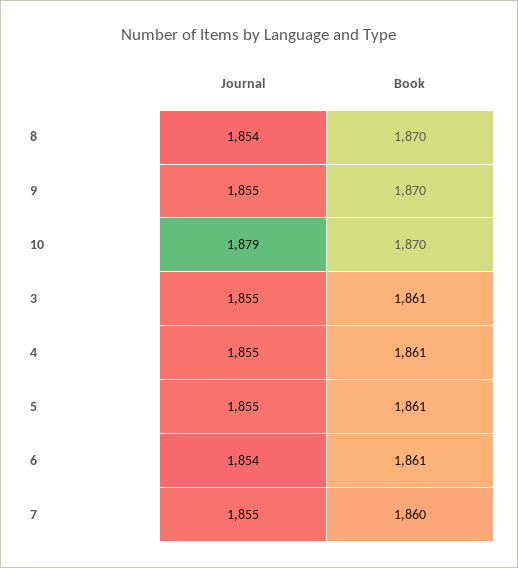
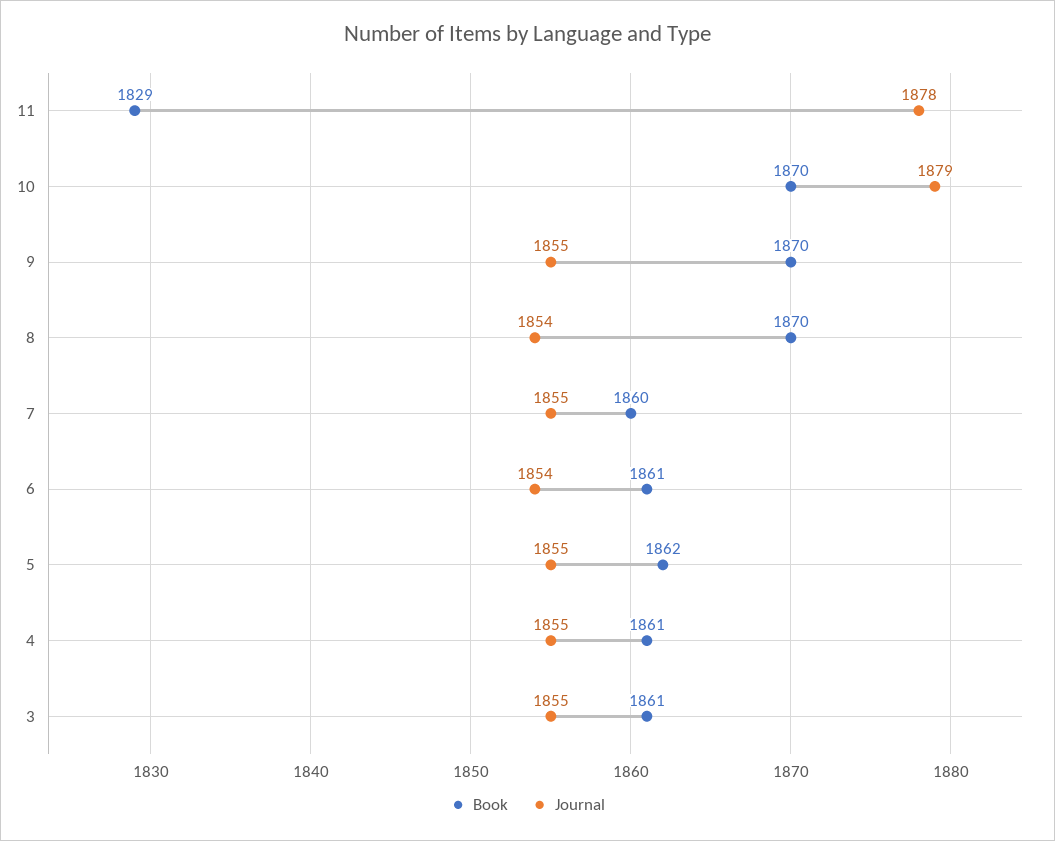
  {
    "Journal": {
      "8": 1854,
      "9": 1855,
      "10": 1879,
      "3": 1855,
      "4": 1855,
      "5": 1855,
      "6": 1854,
-     "7": 1855
+     "7": 1855,
+     "11": 1878
    },
    "Book": {
      "8": 1870,
      "9": 1870,
      "10": 1870,
      "3": 1861,
      "4": 1861,
-     "5": 1861,
+     "5": 1862,
      "6": 1861,
-     "7": 1860
+     "7": 1860,
+     "11": 1829
    }
  }

